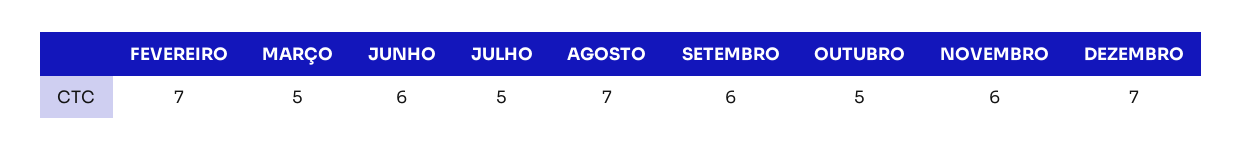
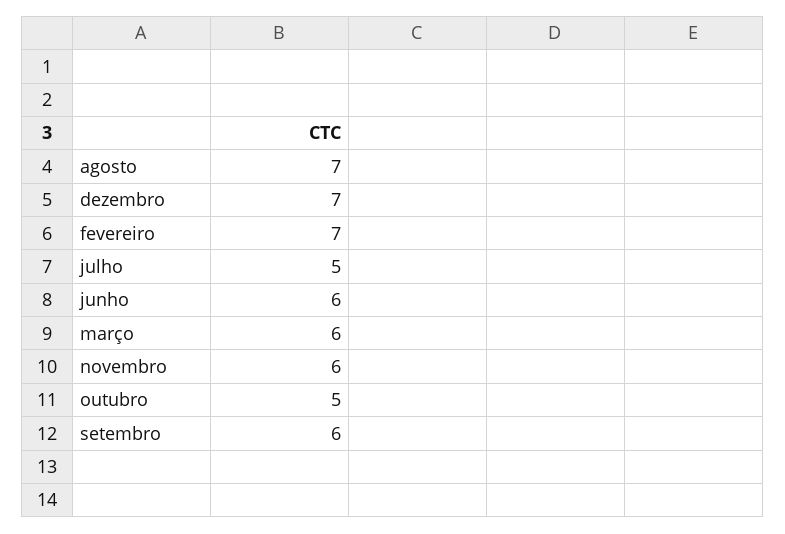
  {
    "FEVEREIRO": 7,
-   "MARÇO": 5,
+   "MARÇO": 6,
    "JUNHO": 6,
    "JULHO": 5,
    "AGOSTO": 7,
    "SETEMBRO": 6,
    "OUTUBRO": 5,
    "NOVEMBRO": 6,
    "DEZEMBRO": 7
  }

